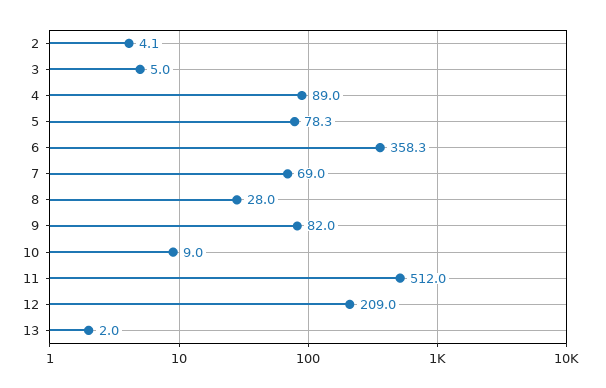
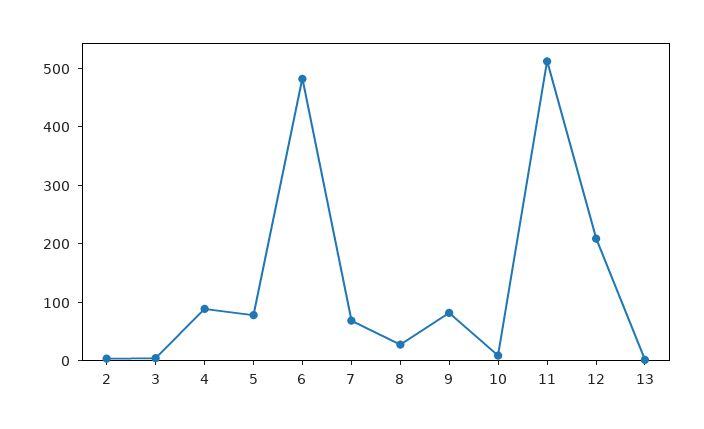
  {
    "2": 4.1,
    "3": 5,
    "4": 89,
    "5": 78.3,
-   "6": 358.3,
+   "6": 480,
    "7": 69,
    "8": 28,
    "9": 82,
    "10": 9,
    "11": 512,
    "12": 209,
    "13": 2
  }

